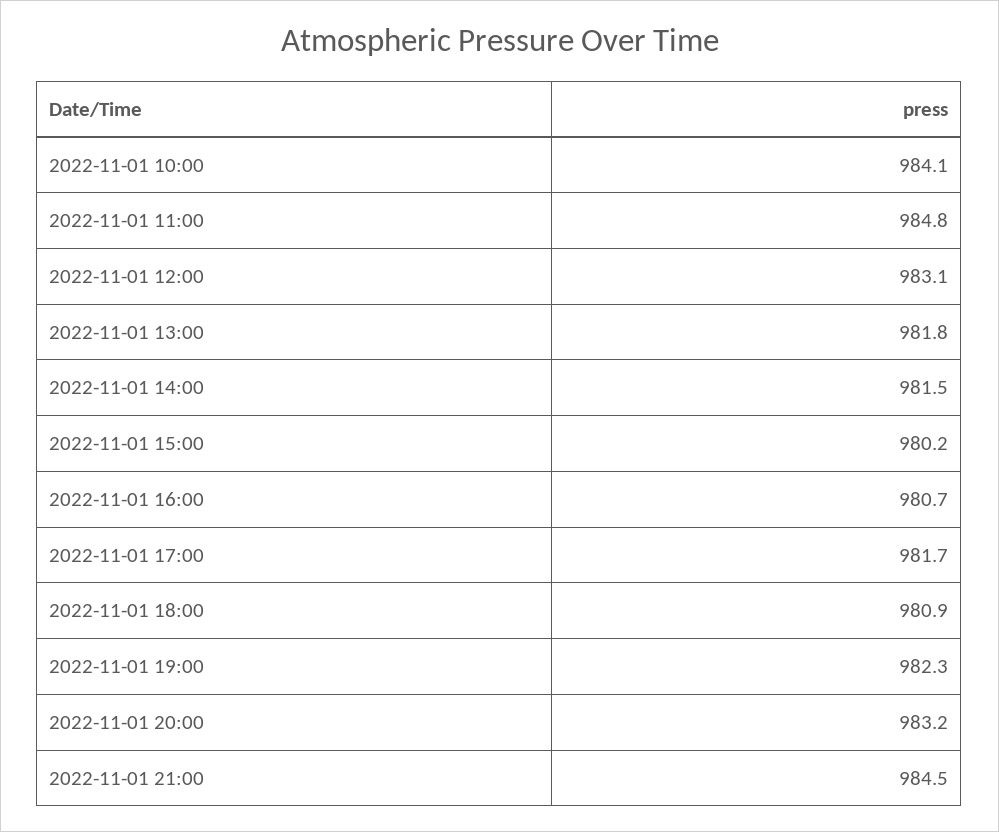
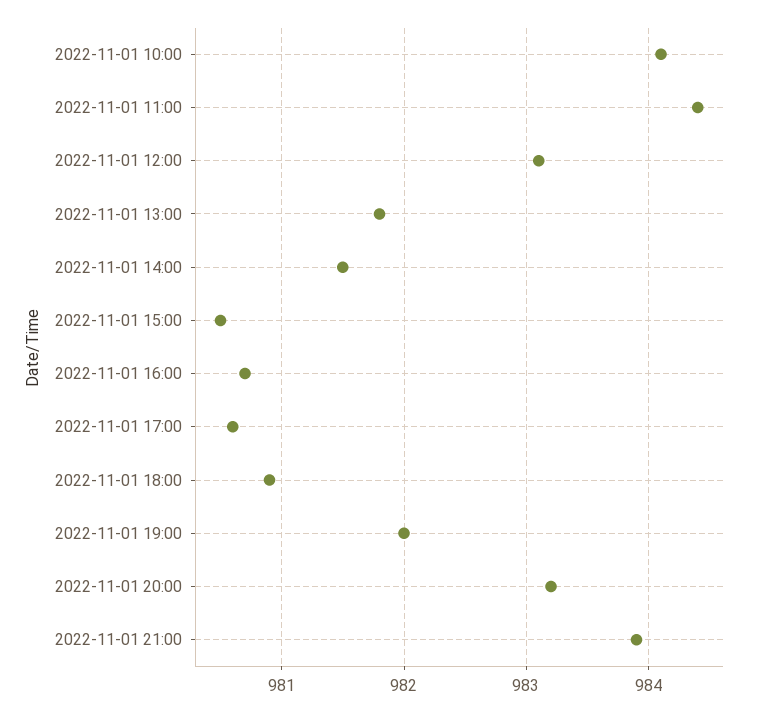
  {
    "2022-11-01 10:00": 984.1,
-   "2022-11-01 11:00": 984.8,
+   "2022-11-01 11:00": 984.4,
    "2022-11-01 12:00": 983.1,
    "2022-11-01 13:00": 981.8,
    "2022-11-01 14:00": 981.5,
-   "2022-11-01 15:00": 980.2,
+   "2022-11-01 15:00": 980.5,
    "2022-11-01 16:00": 980.7,
-   "2022-11-01 17:00": 981.7,
+   "2022-11-01 17:00": 980.6,
    "2022-11-01 18:00": 980.9,
-   "2022-11-01 19:00": 982.3,
+   "2022-11-01 19:00": 982,
    "2022-11-01 20:00": 983.2,
-   "2022-11-01 21:00": 984.5
+   "2022-11-01 21:00": 983.9
  }

